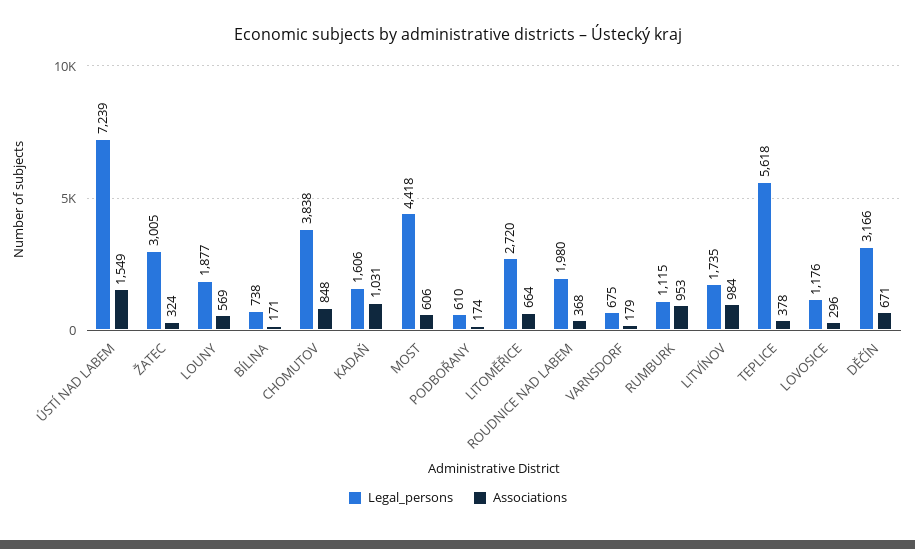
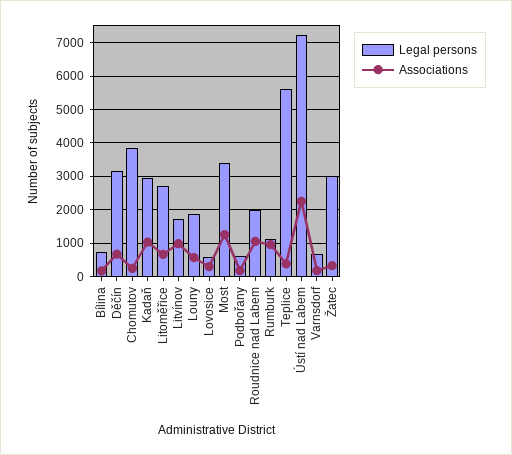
  {
    "Legal_persons": {
      "ÚSTÍ NAD LABEM": 7239,
      "ŽATEC": 3005,
      "LOUNY": 1877,
      "BÍLINA": 738,
      "CHOMUTOV": 3838,
-     "KADAŇ": 1606,
+     "KADAŇ": 3000,
-     "MOST": 4418,
+     "MOST": 3400,
      "PODBOŘANY": 610,
      "LITOMĚŘICE": 2720,
      "ROUDNICE NAD LABEM": 1980,
      "VARNSDORF": 675,
      "RUMBURK": 1115,
      "LITVÍNOV": 1735,
      "TEPLICE": 5618,
-     "LOVOSICE": 1176,
+     "LOVOSICE": 600,
      "DĚČÍN": 3166
    },
    "Associations": {
-     "ÚSTÍ NAD LABEM": 1549,
+     "ÚSTÍ NAD LABEM": 2200,
      "ŽATEC": 324,
      "LOUNY": 569,
      "BÍLINA": 171,
-     "CHOMUTOV": 848,
+     "CHOMUTOV": 200,
      "KADAŇ": 1031,
-     "MOST": 606,
+     "MOST": 1200,
      "PODBOŘANY": 174,
      "LITOMĚŘICE": 664,
-     "ROUDNICE NAD LABEM": 368,
+     "ROUDNICE NAD LABEM": 1000,
      "VARNSDORF": 179,
      "RUMBURK": 953,
      "LITVÍNOV": 984,
      "TEPLICE": 378,
      "LOVOSICE": 296,
      "DĚČÍN": 671
    }
  }

